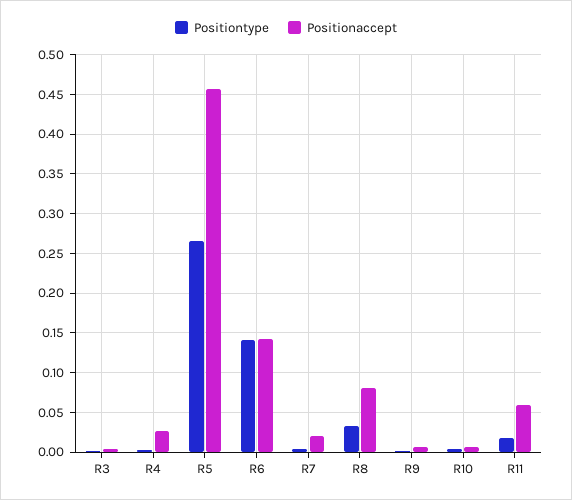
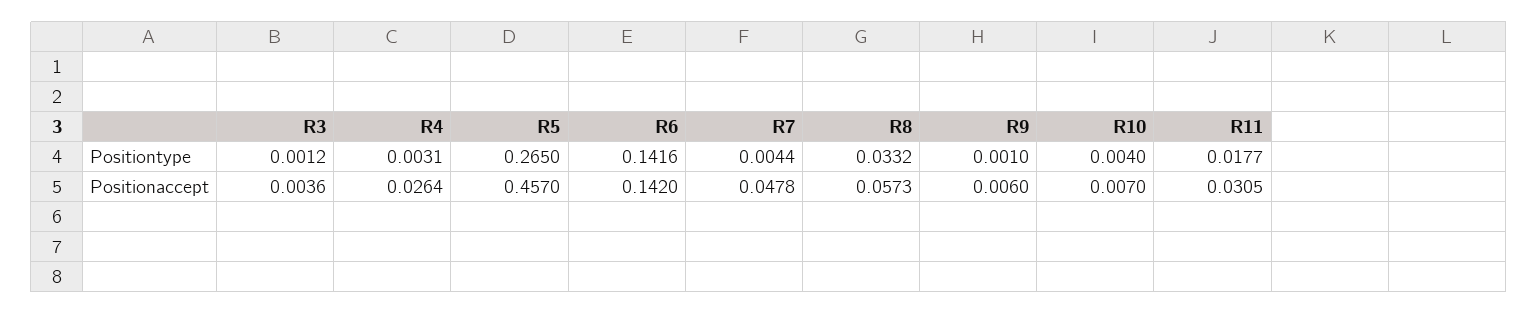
  {
    "Positiontype": {
      "R3": 0.0012,
      "R4": 0.0031,
      "R5": 0.265,
      "R6": 0.1416,
      "R7": 0.0044,
      "R8": 0.0332,
      "R9": 0.001,
      "R10": 0.004,
      "R11": 0.0177
    },
    "Positionaccept": {
      "R3": 0.0036,
      "R4": 0.0264,
      "R5": 0.457,
      "R6": 0.142,
-     "R7": 0.02,
+     "R7": 0.0478,
-     "R8": 0.08,
+     "R8": 0.0573,
      "R9": 0.006,
      "R10": 0.007,
-     "R11": 0.06
+     "R11": 0.0305
    }
  }

